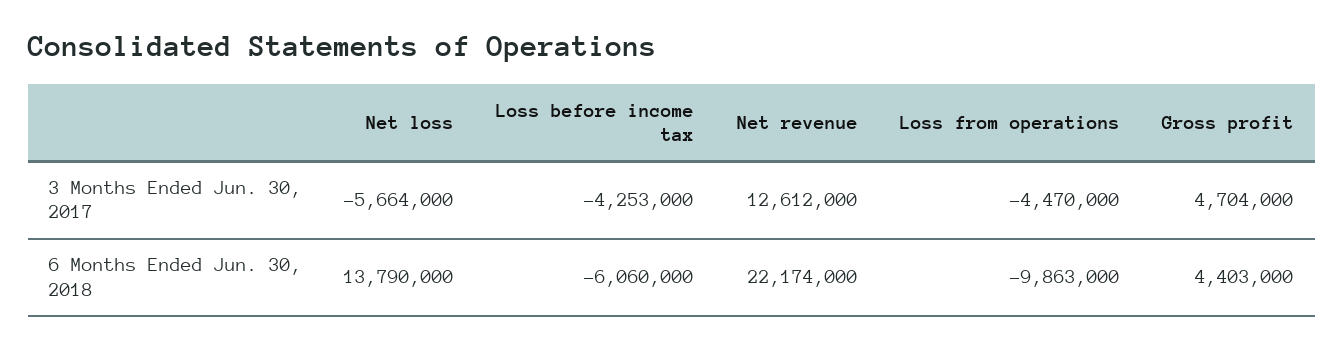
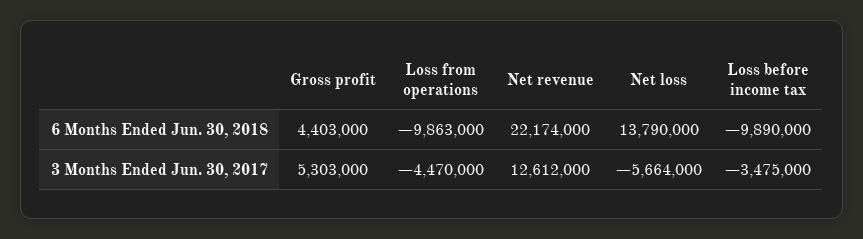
  {
    "Net loss": {
      "3 Months Ended Jun. 30, 2017": -5664000,
      "6 Months Ended Jun. 30, 2018": 13790000
    },
    "Loss before income tax": {
-     "3 Months Ended Jun. 30, 2017": -4253000,
+     "3 Months Ended Jun. 30, 2017": -3475000,
-     "6 Months Ended Jun. 30, 2018": -6060000
+     "6 Months Ended Jun. 30, 2018": -9890000
    },
    "Net revenue": {
      "3 Months Ended Jun. 30, 2017": 12612000,
      "6 Months Ended Jun. 30, 2018": 22174000
    },
    "Loss from operations": {
      "3 Months Ended Jun. 30, 2017": -4470000,
      "6 Months Ended Jun. 30, 2018": -9863000
    },
    "Gross profit": {
-     "3 Months Ended Jun. 30, 2017": 4704000,
+     "3 Months Ended Jun. 30, 2017": 5303000,
      "6 Months Ended Jun. 30, 2018": 4403000
    }
  }

